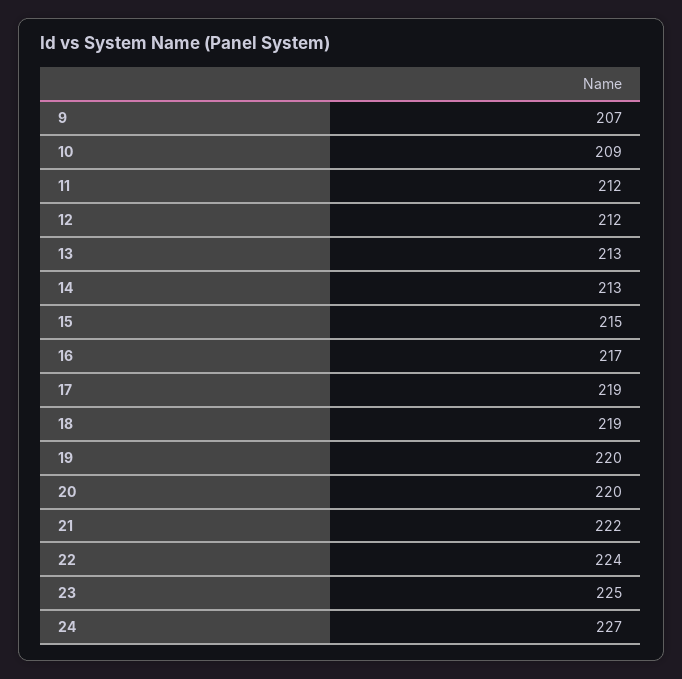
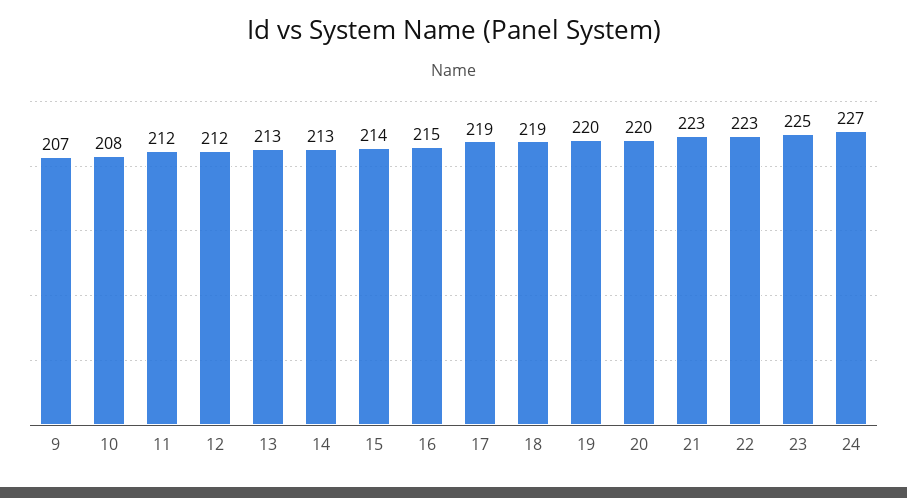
  {
    "9": 207,
-   "10": 209,
+   "10": 208,
    "11": 212,
    "12": 212,
    "13": 213,
    "14": 213,
-   "15": 215,
+   "15": 214,
-   "16": 217,
+   "16": 215,
    "17": 219,
    "18": 219,
    "19": 220,
    "20": 220,
-   "21": 222,
+   "21": 223,
-   "22": 224,
+   "22": 223,
    "23": 225,
    "24": 227
  }

